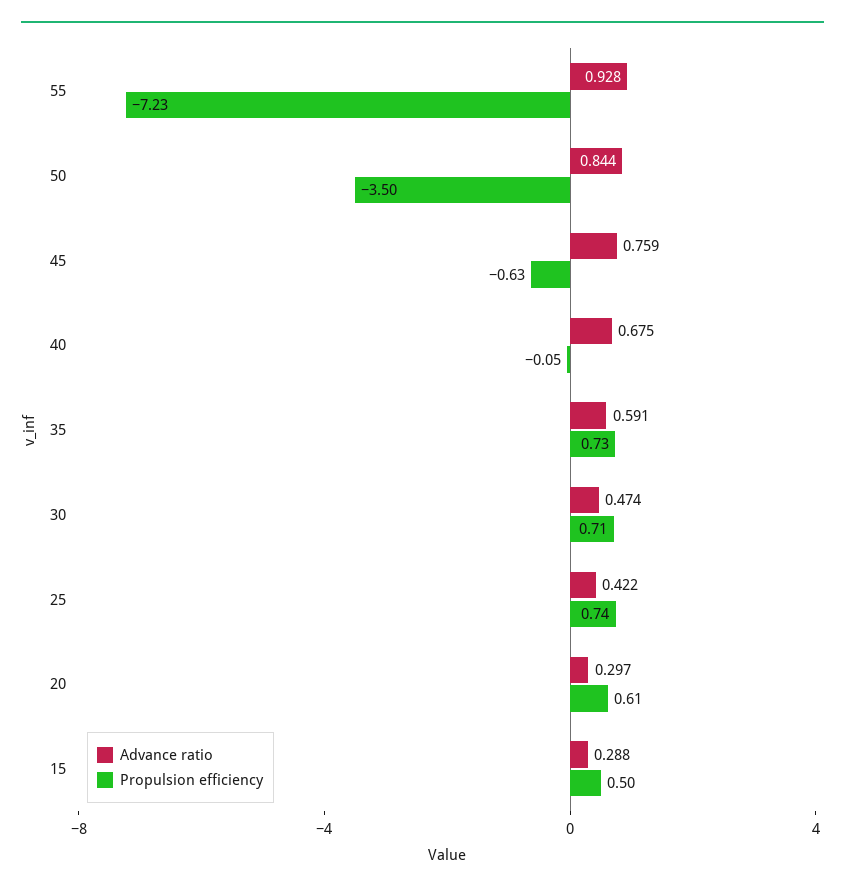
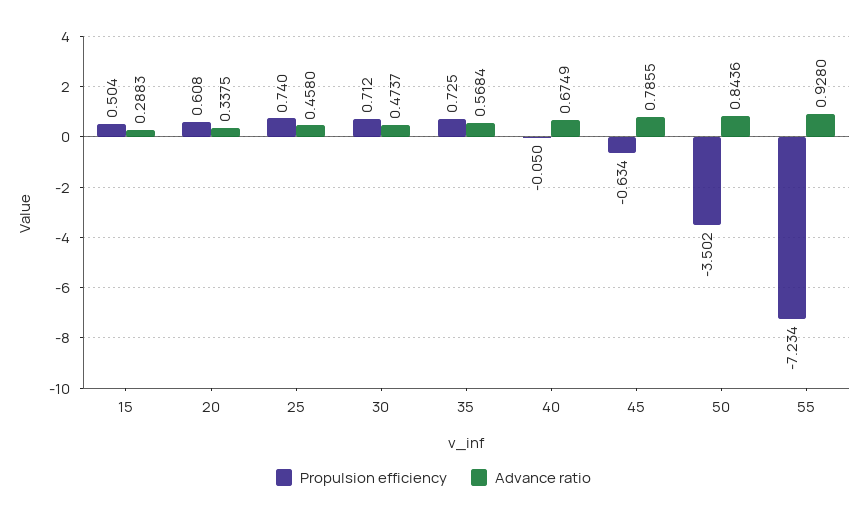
  {
    "Advance ratio": {
      "55": 0.928,
      "50": 0.8436,
-     "45": 0.759,
+     "45": 0.7855,
      "40": 0.6749,
-     "35": 0.591,
+     "35": 0.5684,
      "30": 0.4737,
-     "25": 0.422,
+     "25": 0.458,
-     "20": 0.297,
+     "20": 0.3375,
      "15": 0.2883
    },
    "Propulsion efficiency": {
      "55": -7.234,
      "50": -3.502,
      "45": -0.634,
      "40": -0.05,
      "35": 0.725,
      "30": 0.712,
      "25": 0.74,
      "20": 0.608,
      "15": 0.504
    }
  }

